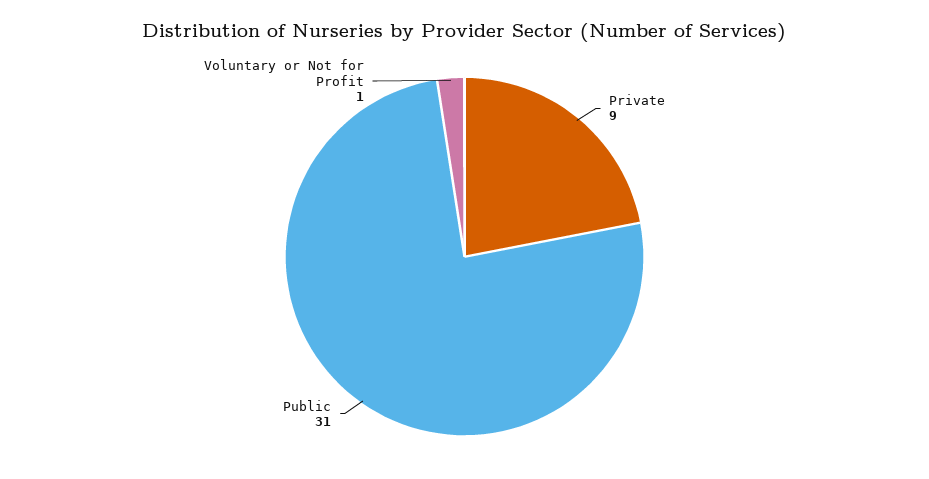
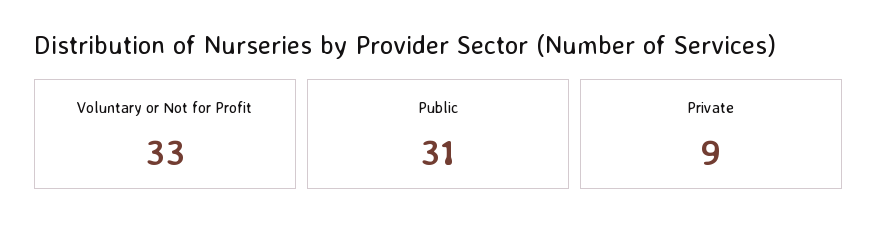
  {
    "Private": 9,
    "Public": 31,
-   "Voluntary or Not for Profit": 1
+   "Voluntary or Not for Profit": 33
  }

